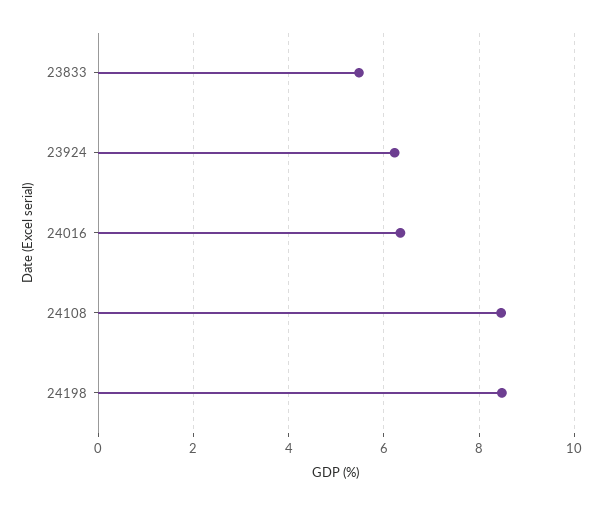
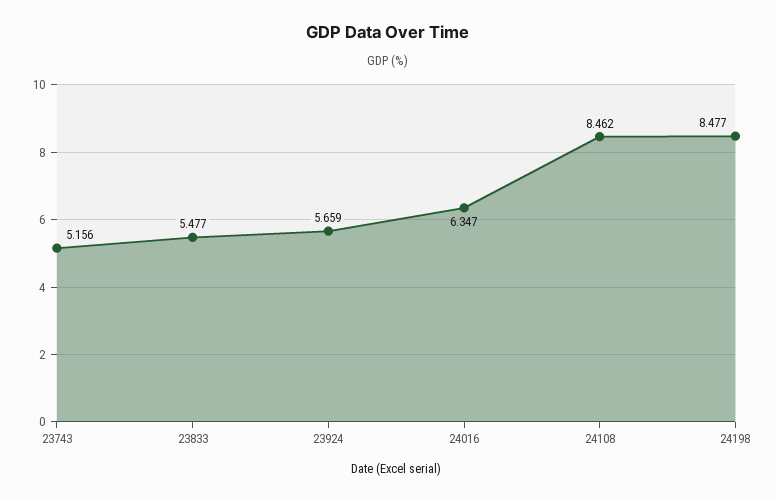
  {
    "23833": 5.477,
-   "23924": 6.2,
+   "23924": 5.659,
    "24016": 6.347,
    "24108": 8.462,
-   "24198": 8.477
+   "24198": 8.477,
+   "23743": 5.156
  }

